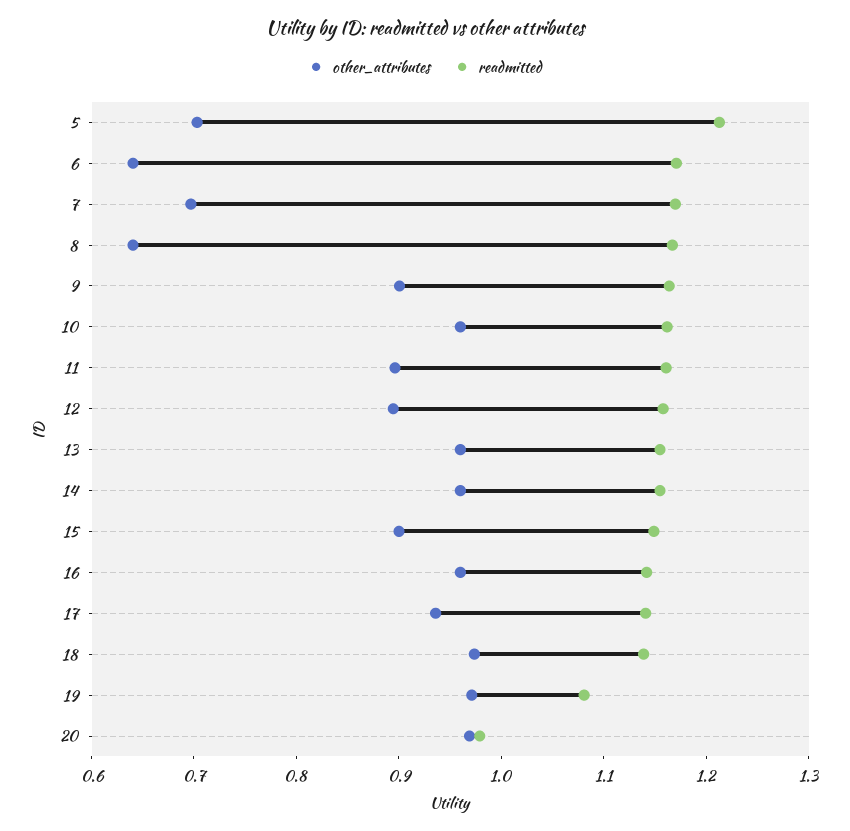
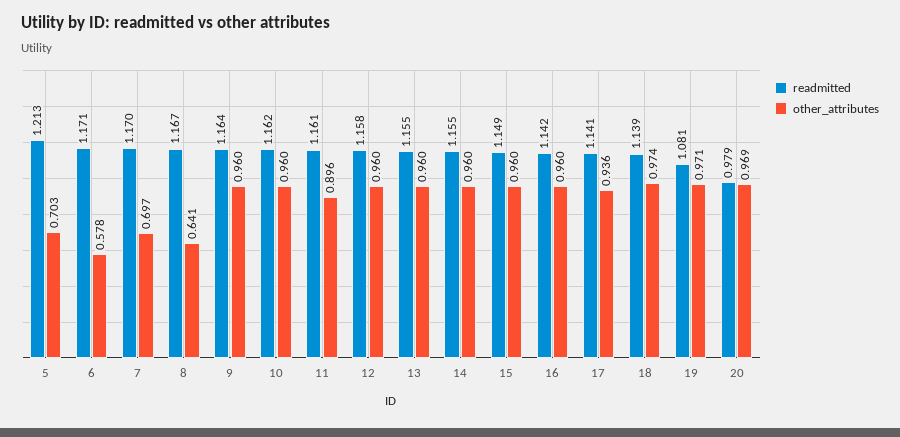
  {
    "other_attributes": {
      "5": 0.703,
-     "6": 0.64,
+     "6": 0.578,
      "7": 0.697,
      "8": 0.641,
-     "9": 0.9,
+     "9": 0.96,
      "10": 0.96,
      "11": 0.896,
-     "12": 0.9,
+     "12": 0.96,
      "13": 0.96,
      "14": 0.96,
-     "15": 0.9,
+     "15": 0.96,
      "16": 0.96,
      "17": 0.936,
      "18": 0.974,
      "19": 0.971,
      "20": 0.969
    },
    "readmitted": {
      "5": 1.213,
      "6": 1.171,
      "7": 1.17,
      "8": 1.167,
      "9": 1.164,
      "10": 1.162,
      "11": 1.161,
      "12": 1.158,
      "13": 1.155,
      "14": 1.155,
      "15": 1.149,
      "16": 1.142,
      "17": 1.141,
      "18": 1.139,
      "19": 1.081,
      "20": 0.979
    }
  }

